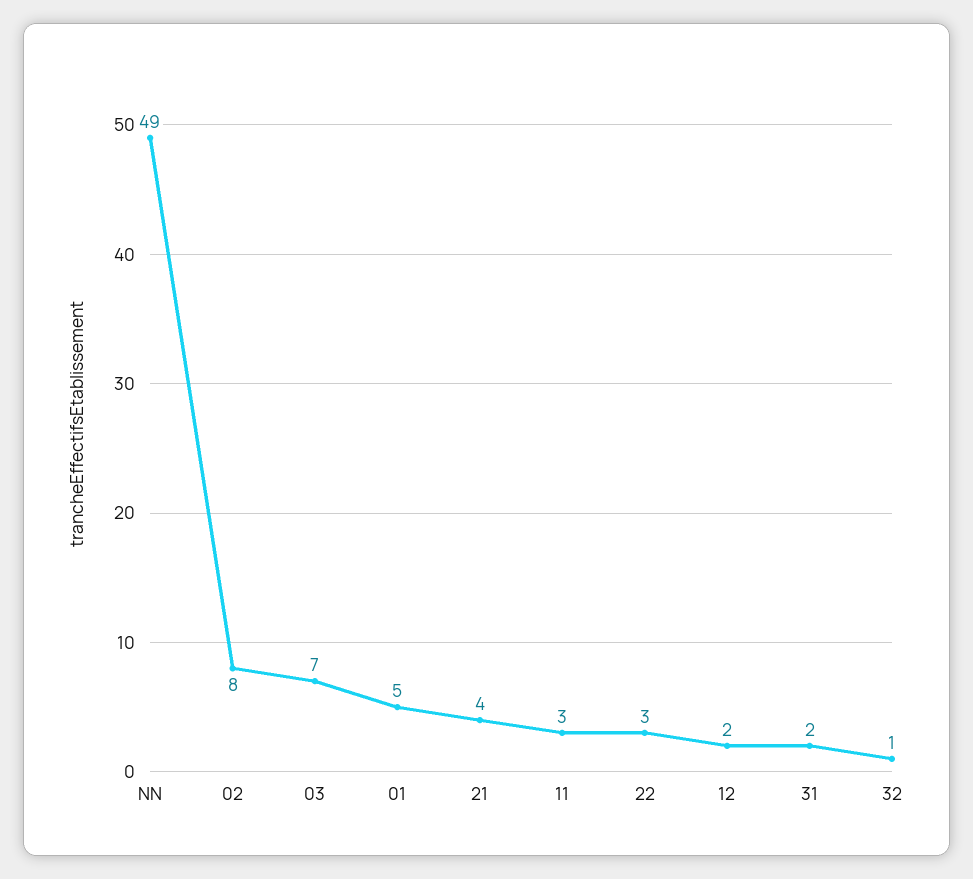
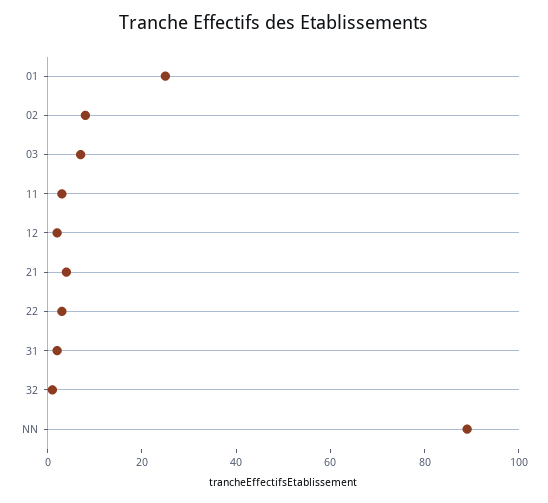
  {
-   "NN": 49,
+   "NN": 90,
    "02": 8,
    "03": 7,
-   "01": 5,
+   "01": 25,
    "21": 4,
    "11": 3,
    "22": 3,
    "12": 2,
    "31": 2,
    "32": 1
  }

